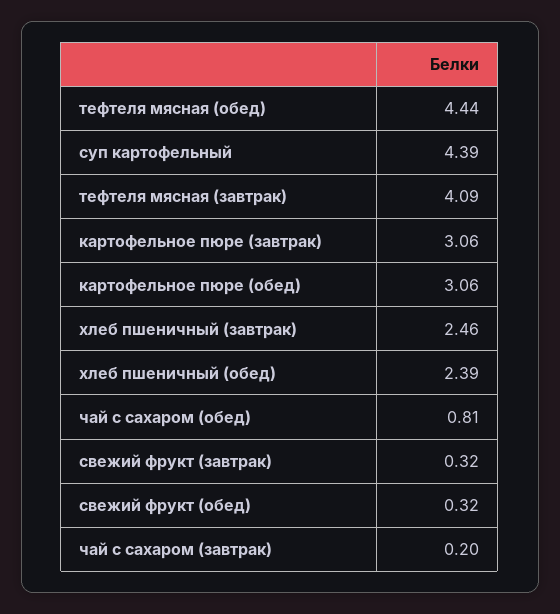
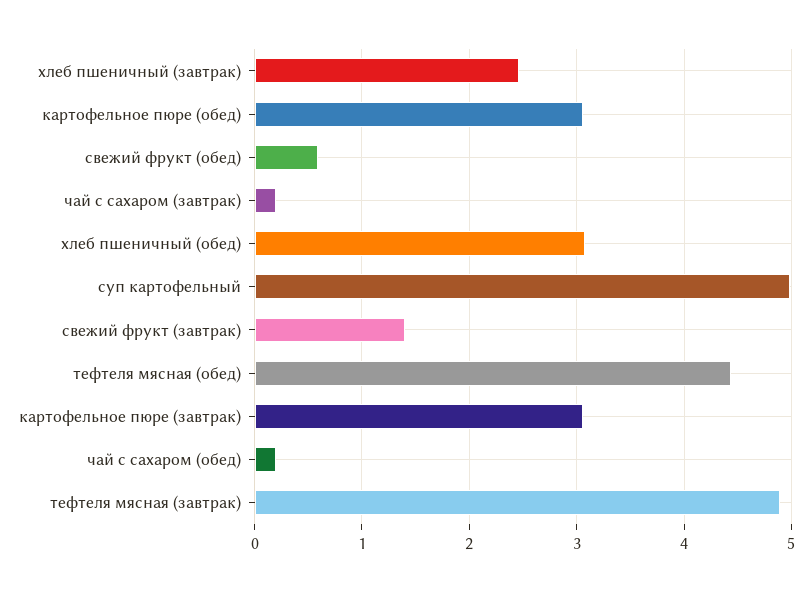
  {
    "тефтеля мясная (обед)": 4.44,
-   "суп картофельный": 4.39,
+   "суп картофельный": 5,
-   "тефтеля мясная (завтрак)": 4.09,
+   "тефтеля мясная (завтрак)": 4.9,
    "картофельное пюре (завтрак)": 3.06,
    "картофельное пюре (обед)": 3.06,
    "хлеб пшеничный (завтрак)": 2.46,
-   "хлеб пшеничный (обед)": 2.39,
+   "хлеб пшеничный (обед)": 3.1,
-   "чай с сахаром (обед)": 0.81,
+   "чай с сахаром (обед)": 0.2,
-   "свежий фрукт (завтрак)": 0.32,
+   "свежий фрукт (завтрак)": 1.4,
-   "свежий фрукт (обед)": 0.32,
+   "свежий фрукт (обед)": 0.6,
    "чай с сахаром (завтрак)": 0.2
  }

